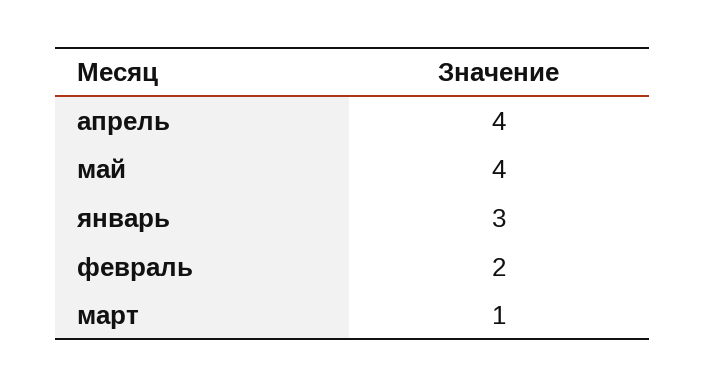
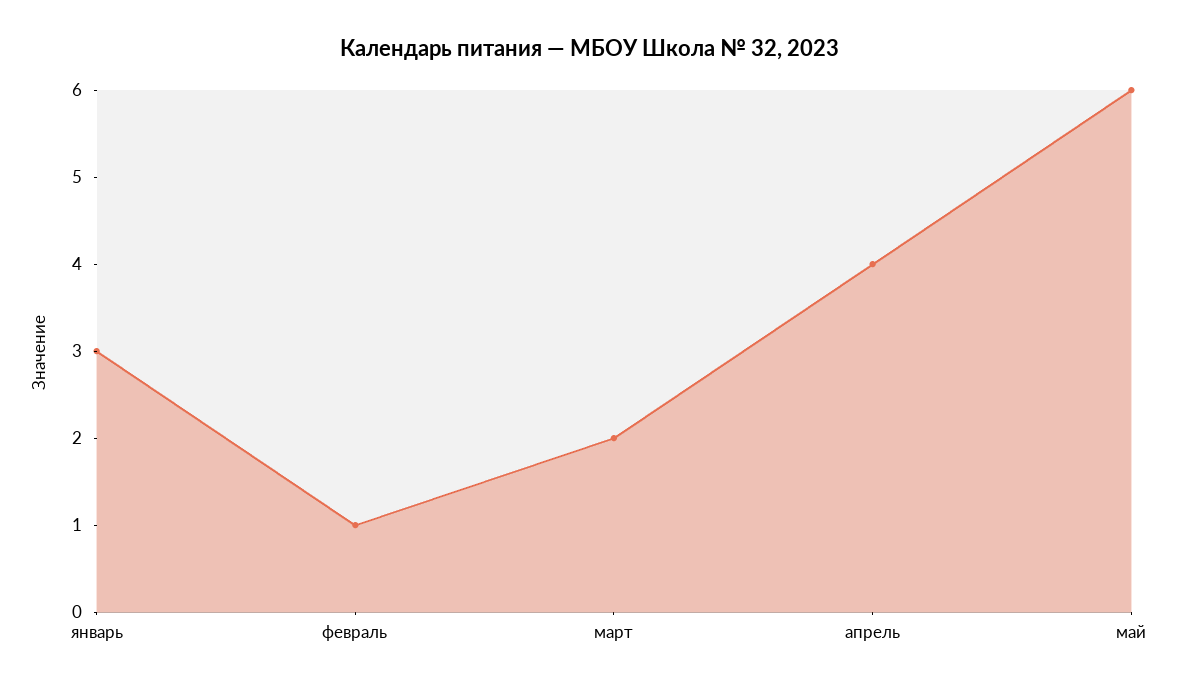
  {
    "апрель": 4,
-   "май": 4,
+   "май": 6,
    "январь": 3,
-   "февраль": 2,
+   "февраль": 1,
-   "март": 1
+   "март": 2
  }

